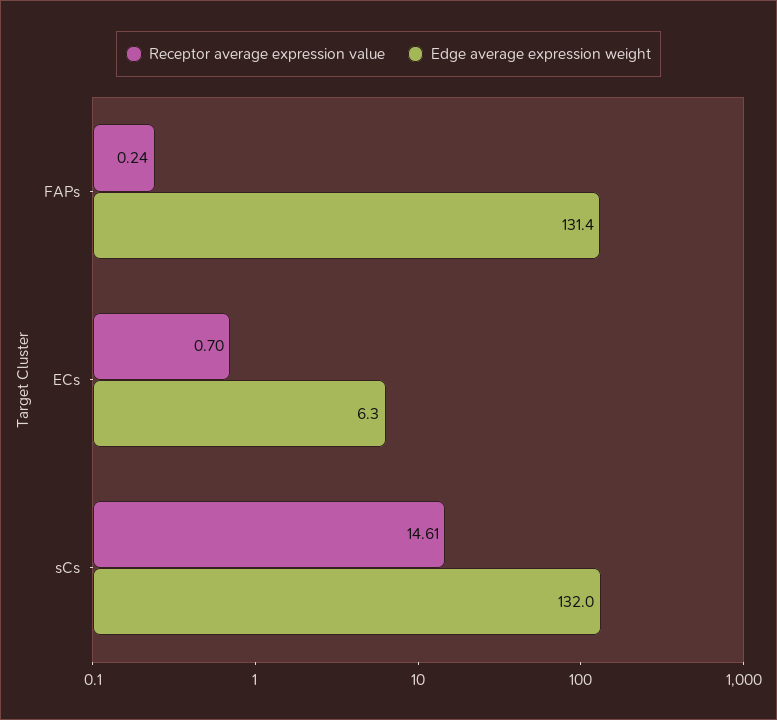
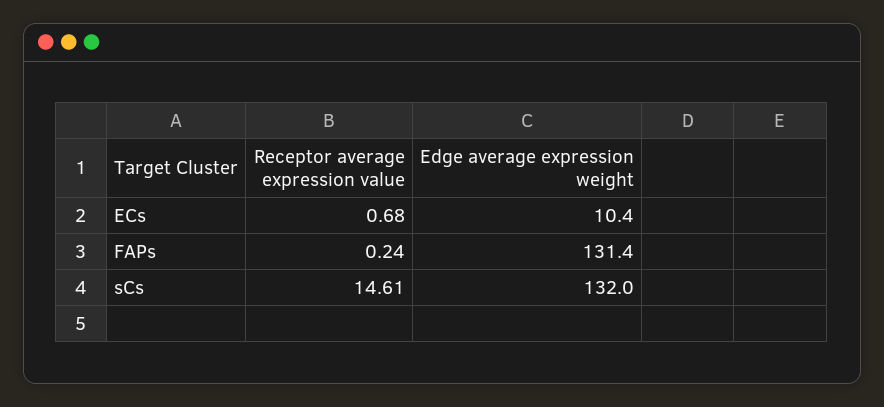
  {
    "Receptor average expression value": {
      "FAPs": 0.24,
-     "ECs": 0.7,
+     "ECs": 0.68,
      "sCs": 14.61
    },
    "Edge average expression weight": {
      "FAPs": 131.4,
-     "ECs": 6.3,
+     "ECs": 10.4,
      "sCs": 132
    }
  }

